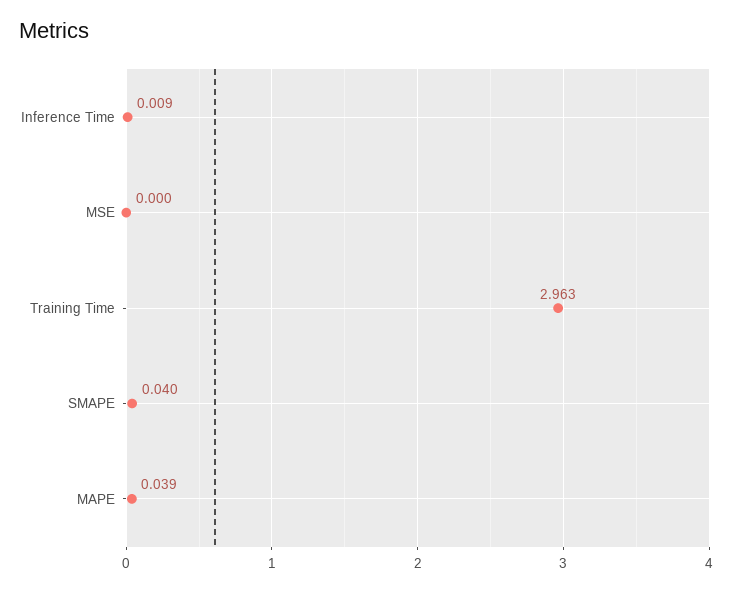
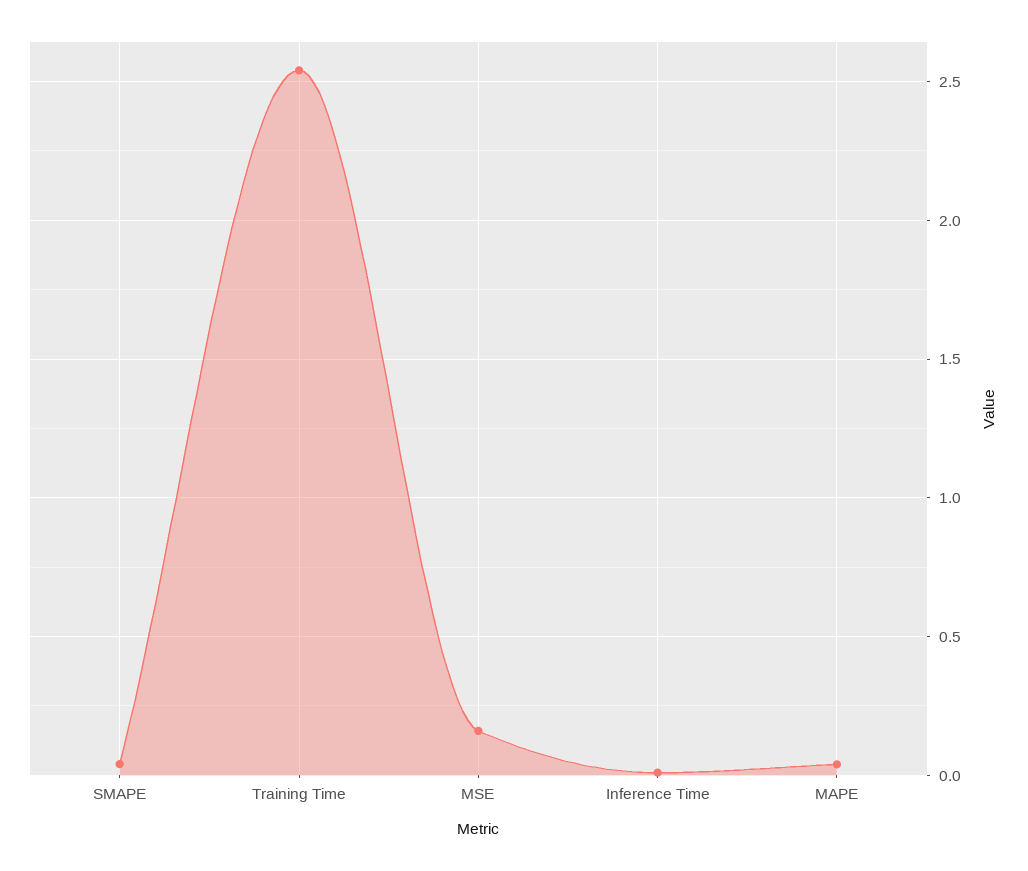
  {
    "Inference Time": 0.009,
-   "MSE": 0,
+   "MSE": 0.15,
-   "Training Time": 2.963,
+   "Training Time": 2.55,
    "SMAPE": 0.04,
    "MAPE": 0.039
  }

